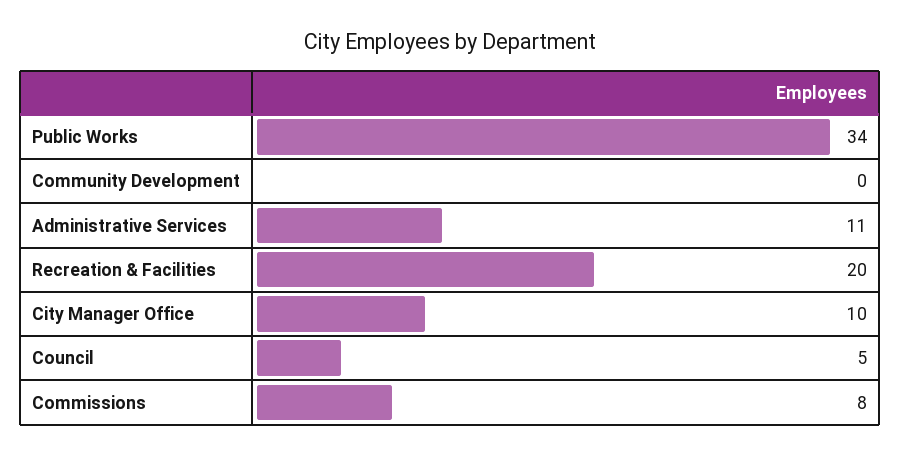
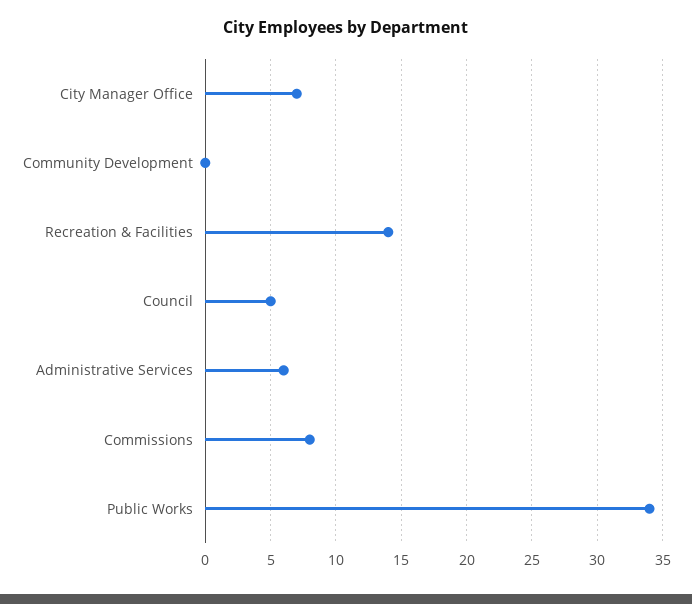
  {
    "Public Works": 34,
    "Community Development": 0,
-   "Administrative Services": 11,
+   "Administrative Services": 6,
-   "Recreation & Facilities": 20,
+   "Recreation & Facilities": 14,
-   "City Manager Office": 10,
+   "City Manager Office": 7,
    "Council": 5,
    "Commissions": 8
  }

